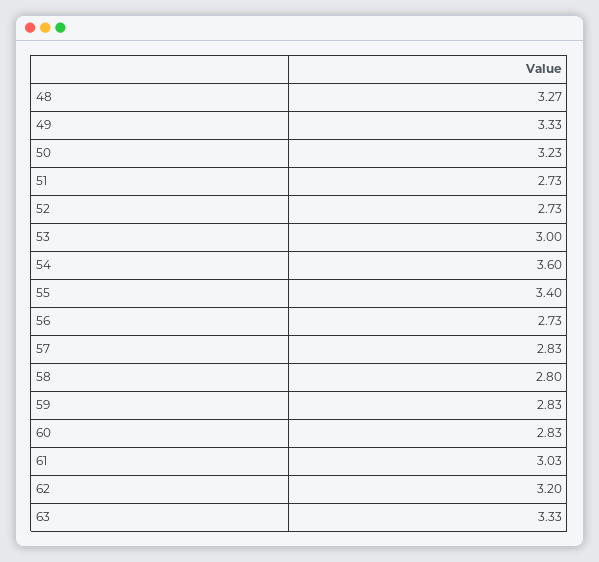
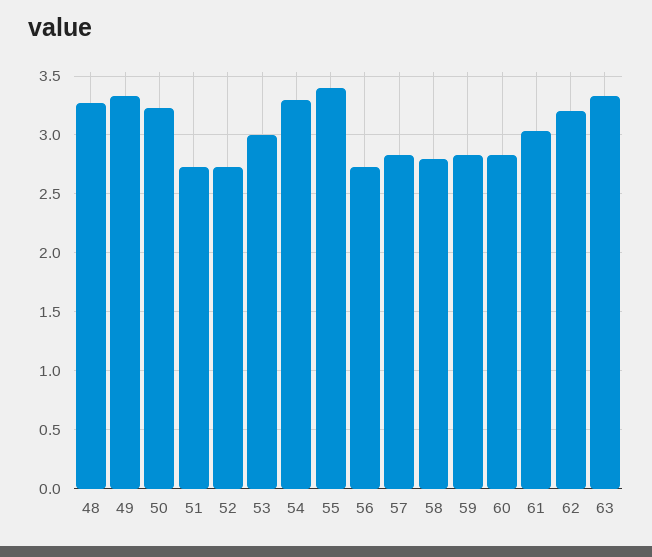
  {
    "48": 3.27,
    "49": 3.33,
    "50": 3.23,
    "51": 2.73,
    "52": 2.73,
    "53": 3,
-   "54": 3.6,
+   "54": 3.3,
    "55": 3.4,
    "56": 2.73,
    "57": 2.83,
    "58": 2.8,
    "59": 2.83,
    "60": 2.83,
    "61": 3.03,
    "62": 3.2,
    "63": 3.33
  }

